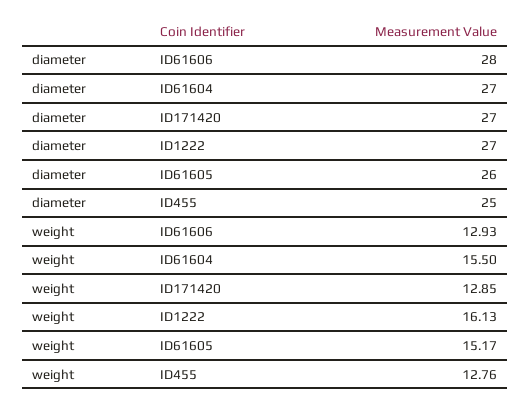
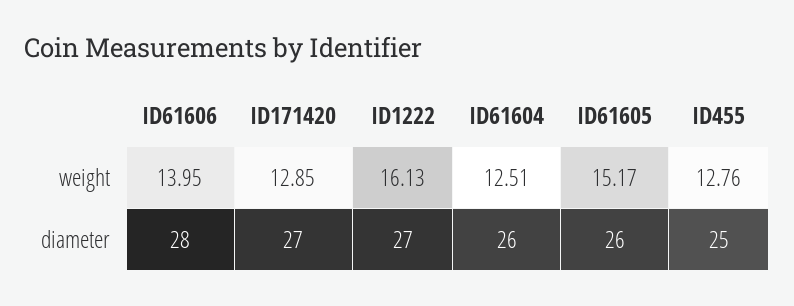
  {
    "diameter": {
      "ID61606": 28,
-     "ID61604": 27,
+     "ID61604": 26,
      "ID171420": 27,
      "ID1222": 27,
      "ID61605": 26,
      "ID455": 25
    },
    "weight": {
-     "ID61606": 12.93,
+     "ID61606": 13.95,
-     "ID61604": 15.5,
+     "ID61604": 12.51,
      "ID171420": 12.85,
      "ID1222": 16.13,
      "ID61605": 15.17,
      "ID455": 12.76
    }
  }

